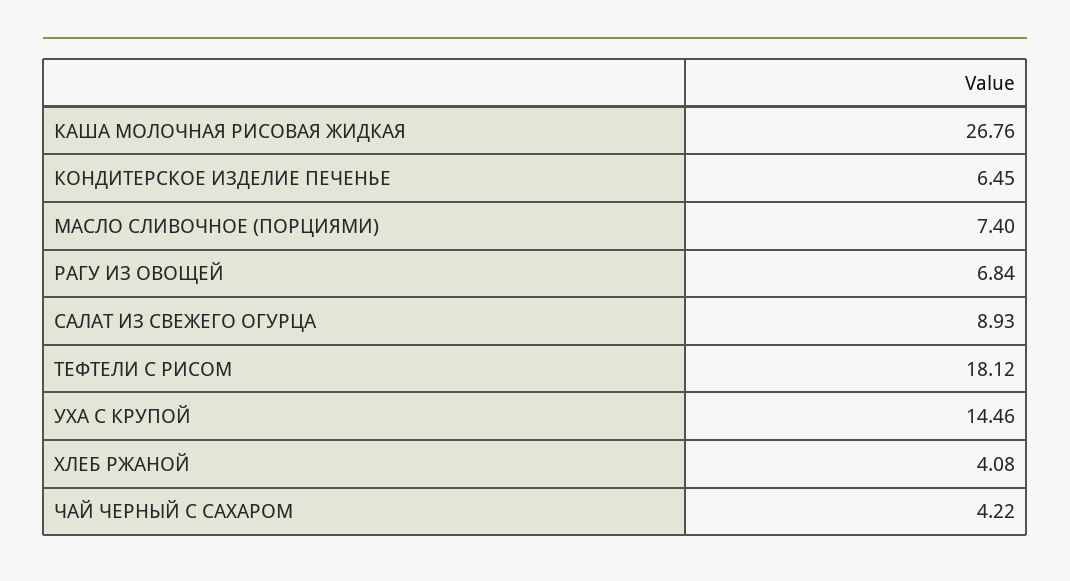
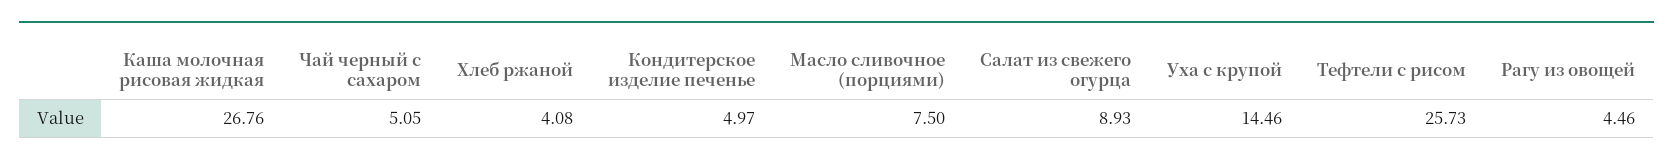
  {
    "КАША МОЛОЧНАЯ РИСОВАЯ ЖИДКАЯ": 26.76,
-   "КОНДИТЕРСКОЕ ИЗДЕЛИЕ ПЕЧЕНЬЕ": 6.45,
+   "КОНДИТЕРСКОЕ ИЗДЕЛИЕ ПЕЧЕНЬЕ": 4.97,
-   "МАСЛО СЛИВОЧНОЕ (ПОРЦИЯМИ)": 7.4,
+   "МАСЛО СЛИВОЧНОЕ (ПОРЦИЯМИ)": 7.5,
-   "РАГУ ИЗ ОВОЩЕЙ": 6.84,
+   "РАГУ ИЗ ОВОЩЕЙ": 4.46,
    "САЛАТ ИЗ СВЕЖЕГО ОГУРЦА": 8.93,
-   "ТЕФТЕЛИ С РИСОМ": 18.12,
+   "ТЕФТЕЛИ С РИСОМ": 25.73,
    "УХА С КРУПОЙ": 14.46,
    "ХЛЕБ РЖАНОЙ": 4.08,
-   "ЧАЙ ЧЕРНЫЙ С САХАРОМ": 4.22
+   "ЧАЙ ЧЕРНЫЙ С САХАРОМ": 5.05
  }

